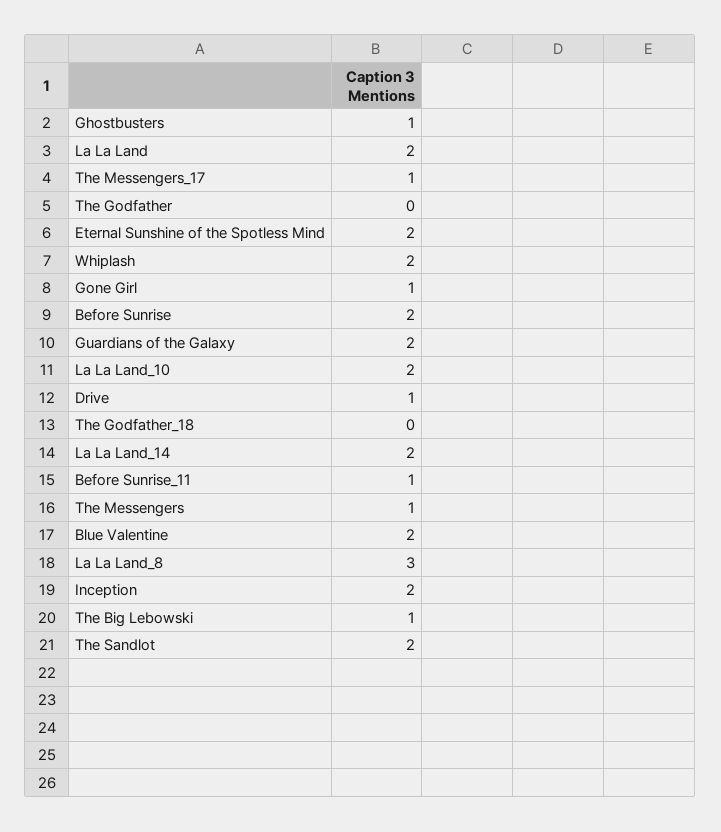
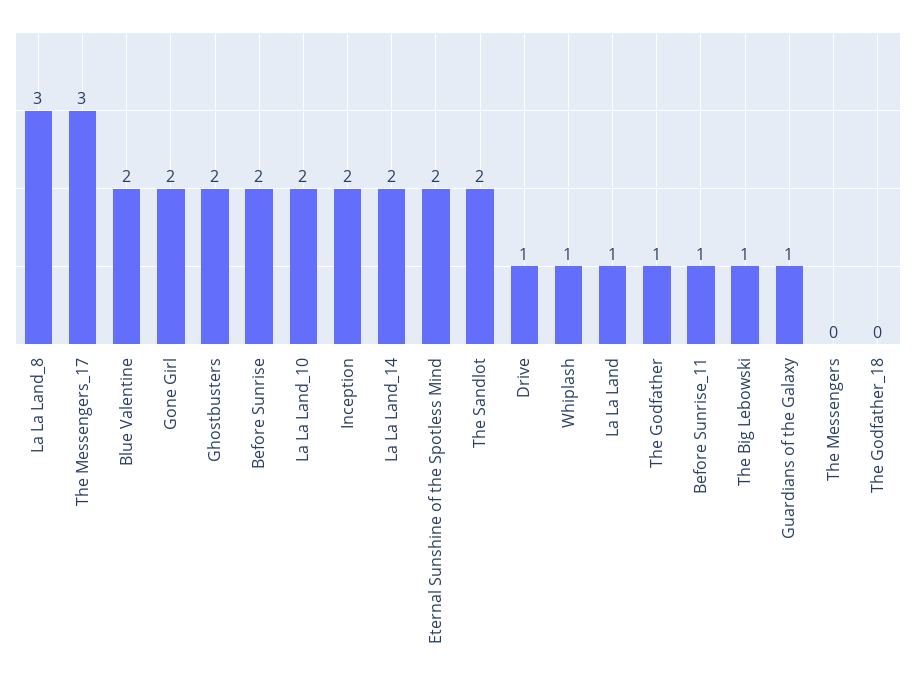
  {
-   "Ghostbusters": 1,
+   "Ghostbusters": 2,
-   "La La Land": 2,
+   "La La Land": 1,
-   "The Messengers_17": 1,
+   "The Messengers_17": 3,
-   "The Godfather": 0,
+   "The Godfather": 1,
    "Eternal Sunshine of the Spotless Mind": 2,
-   "Whiplash": 2,
+   "Whiplash": 1,
-   "Gone Girl": 1,
+   "Gone Girl": 2,
    "Before Sunrise": 2,
-   "Guardians of the Galaxy": 2,
+   "Guardians of the Galaxy": 1,
    "La La Land_10": 2,
    "Drive": 1,
    "The Godfather_18": 0,
    "La La Land_14": 2,
    "Before Sunrise_11": 1,
-   "The Messengers": 1,
+   "The Messengers": 0,
    "Blue Valentine": 2,
    "La La Land_8": 3,
    "Inception": 2,
    "The Big Lebowski": 1,
    "The Sandlot": 2
  }

